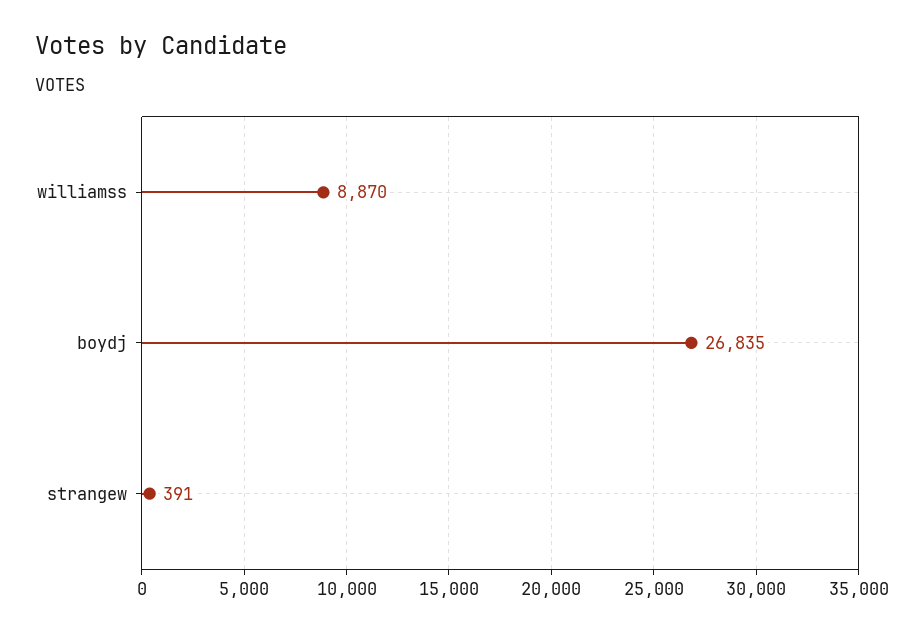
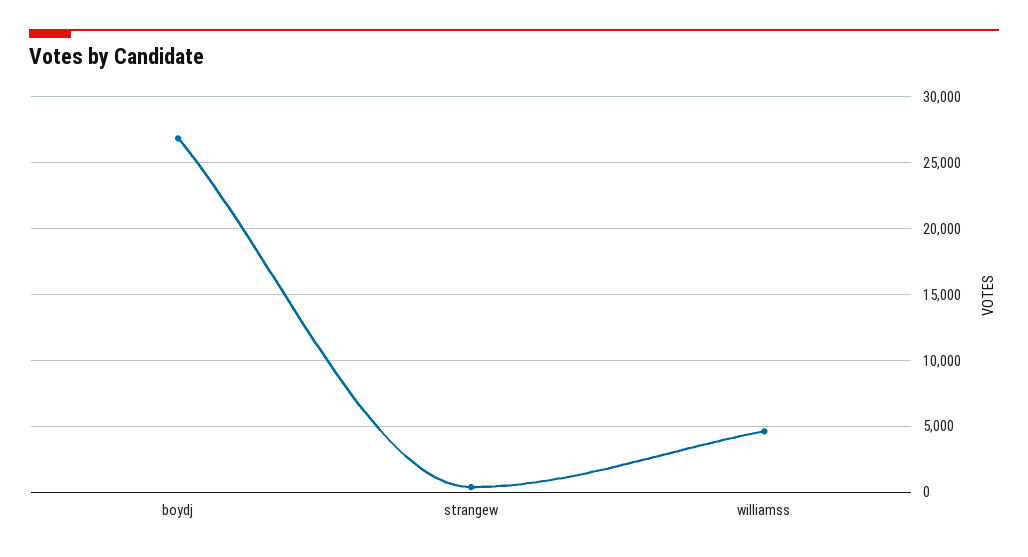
  {
-   "williamss": 8870,
+   "williamss": 4500,
    "boydj": 26835,
    "strangew": 391
  }

